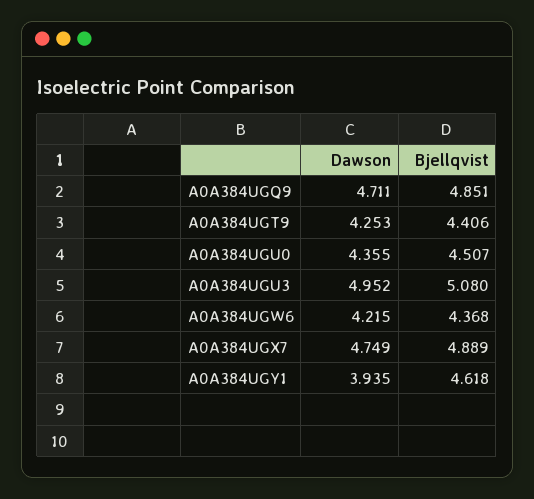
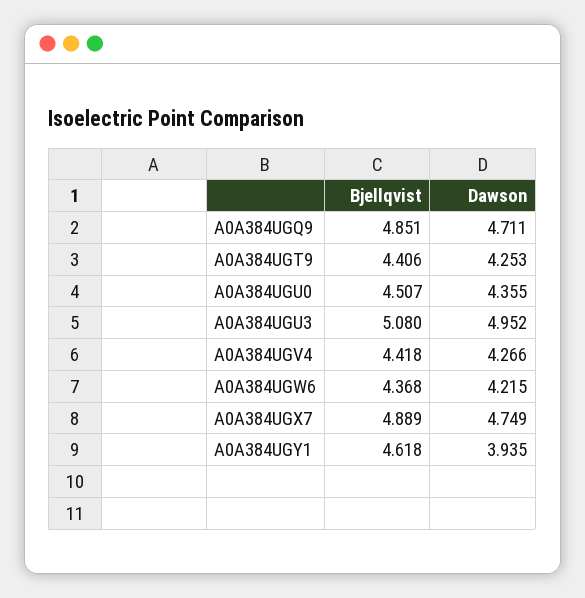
  {
    "Dawson": {
      "A0A384UGQ9": 4.711,
      "A0A384UGT9": 4.253,
      "A0A384UGU0": 4.355,
      "A0A384UGU3": 4.952,
      "A0A384UGW6": 4.215,
      "A0A384UGX7": 4.749,
-     "A0A384UGY1": 3.935
+     "A0A384UGY1": 3.935,
+     "A0A384UGV4": 4.266
    },
    "Bjellqvist": {
      "A0A384UGQ9": 4.851,
      "A0A384UGT9": 4.406,
      "A0A384UGU0": 4.507,
      "A0A384UGU3": 5.08,
      "A0A384UGW6": 4.368,
      "A0A384UGX7": 4.889,
-     "A0A384UGY1": 4.618
+     "A0A384UGY1": 4.618,
+     "A0A384UGV4": 4.418
    }
  }

